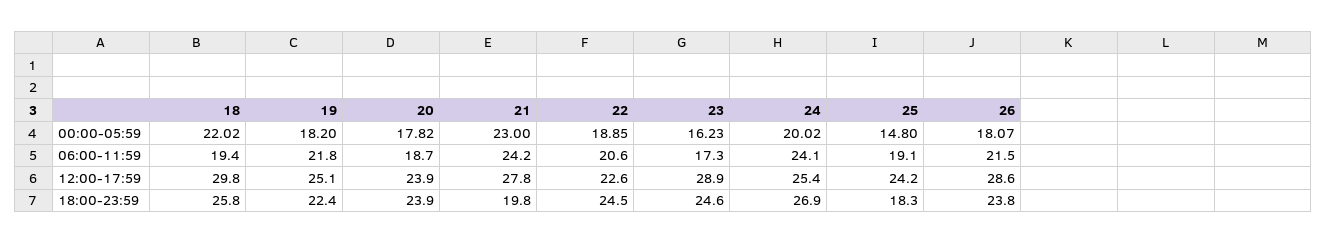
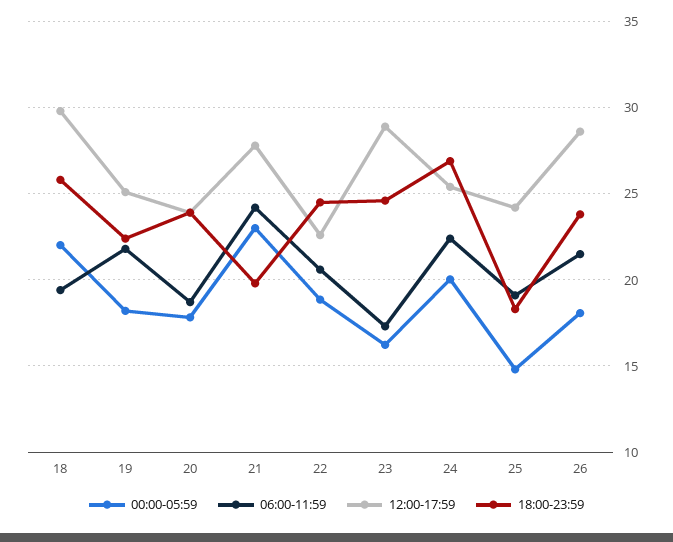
  {
    "00:00-05:59": {
      "18": 22.02,
      "19": 18.2,
      "20": 17.82,
      "21": 23,
      "22": 18.85,
      "23": 16.23,
      "24": 20.02,
      "25": 14.8,
      "26": 18.07
    },
    "06:00-11:59": {
      "18": 19.4,
      "19": 21.8,
      "20": 18.7,
      "21": 24.2,
      "22": 20.6,
      "23": 17.3,
-     "24": 24.1,
+     "24": 22.5,
      "25": 19.1,
      "26": 21.5
    },
    "12:00-17:59": {
      "18": 29.8,
      "19": 25.1,
      "20": 23.9,
      "21": 27.8,
      "22": 22.6,
      "23": 28.9,
      "24": 25.4,
      "25": 24.2,
      "26": 28.6
    },
    "18:00-23:59": {
      "18": 25.8,
      "19": 22.4,
      "20": 23.9,
      "21": 19.8,
      "22": 24.5,
      "23": 24.6,
      "24": 26.9,
      "25": 18.3,
      "26": 23.8
    }
  }

